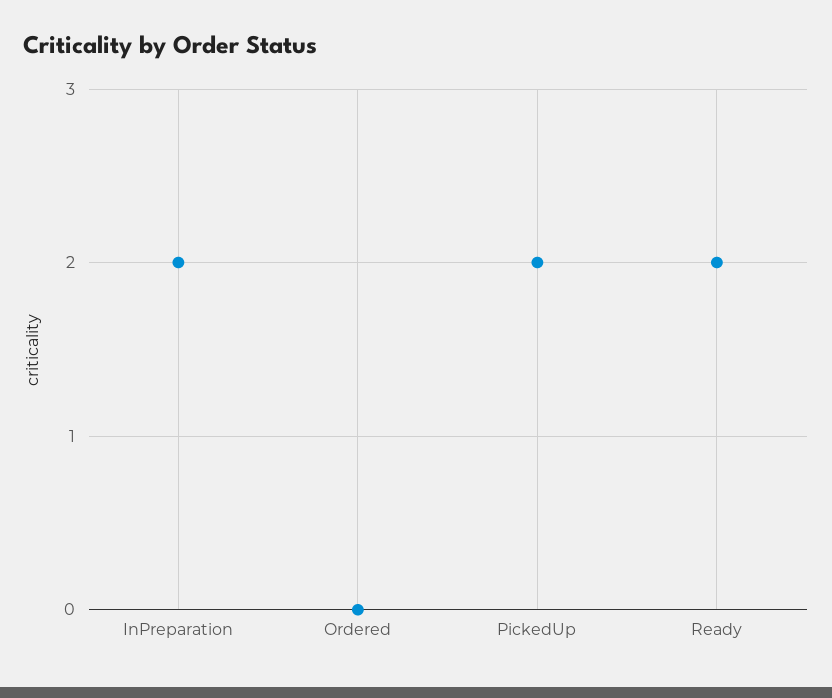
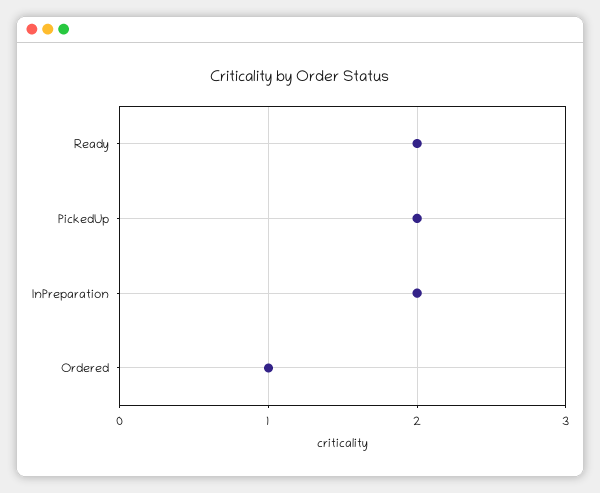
  {
    "InPreparation": 2,
-   "Ordered": 0,
+   "Ordered": 1,
    "PickedUp": 2,
    "Ready": 2
  }

